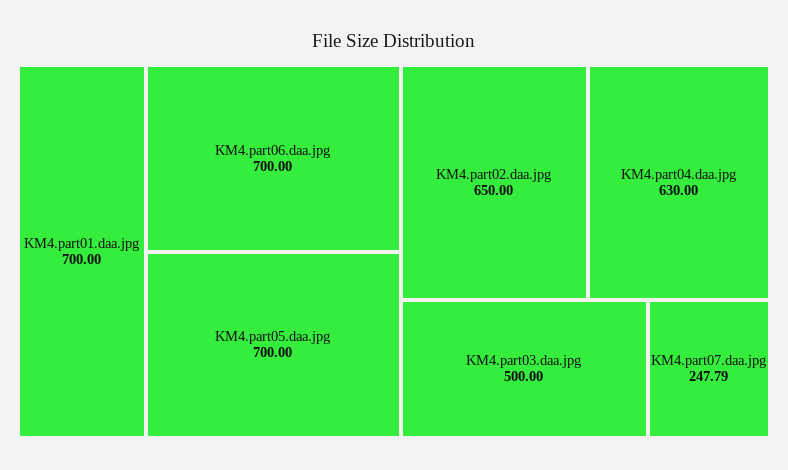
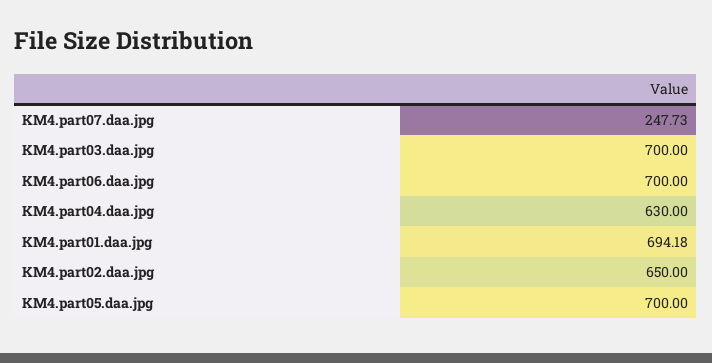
  {
-   "KM4.part01.daa.jpg": 700,
+   "KM4.part01.daa.jpg": 694.18,
    "KM4.part06.daa.jpg": 700,
    "KM4.part05.daa.jpg": 700,
    "KM4.part02.daa.jpg": 650,
    "KM4.part04.daa.jpg": 630,
-   "KM4.part03.daa.jpg": 500,
+   "KM4.part03.daa.jpg": 700,
-   "KM4.part07.daa.jpg": 247.79
+   "KM4.part07.daa.jpg": 247.73
  }

